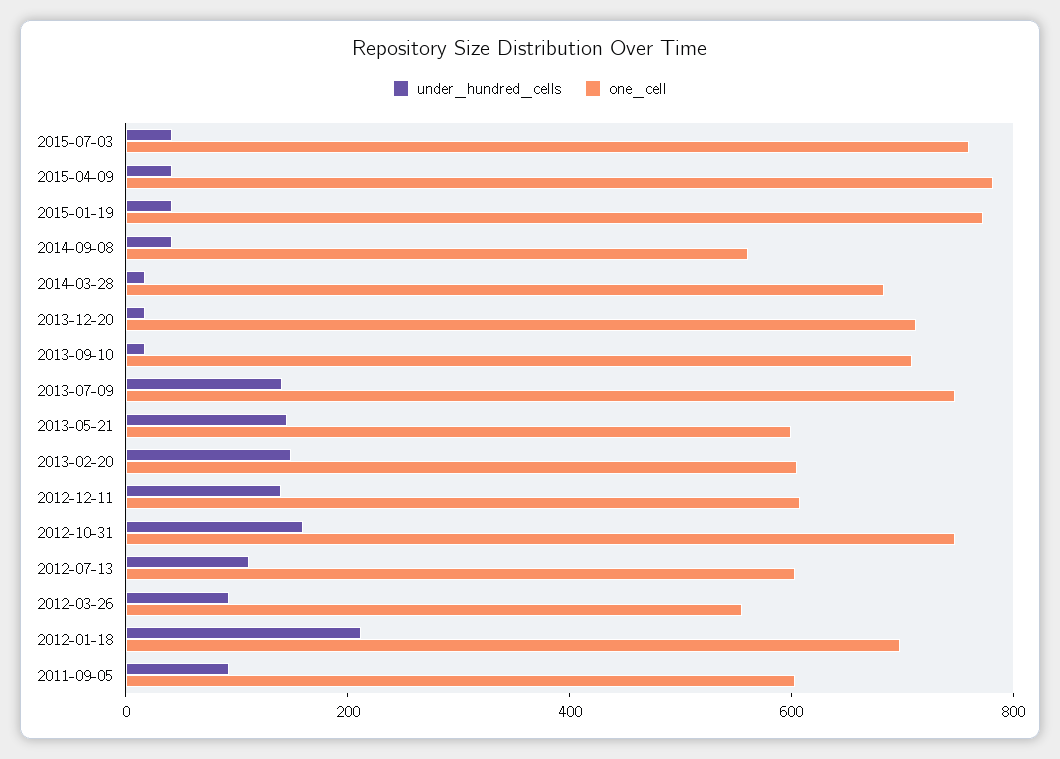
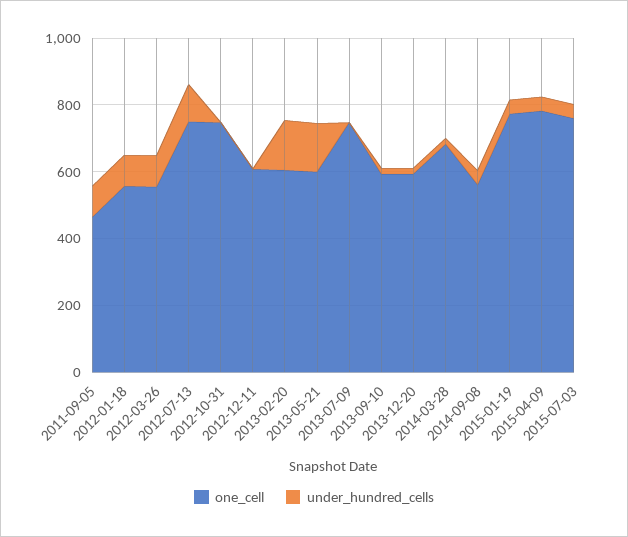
  {
    "under_hundred_cells": {
      "2015-07-03": 50,
      "2015-04-09": 50,
      "2015-01-19": 50,
      "2014-09-08": 50,
      "2014-03-28": 0,
      "2013-12-20": 0,
      "2013-09-10": 0,
-     "2013-07-09": 150,
+     "2013-07-09": 0,
      "2013-05-21": 150,
      "2013-02-20": 150,
-     "2012-12-11": 150,
+     "2012-12-11": 0,
-     "2012-10-31": 150,
+     "2012-10-31": 0,
      "2012-07-13": 100,
      "2012-03-26": 100,
-     "2012-01-18": 200,
+     "2012-01-18": 100,
      "2011-09-05": 100
    },
    "one_cell": {
      "2015-07-03": 750,
      "2015-04-09": 800,
      "2015-01-19": 750,
      "2014-09-08": 550,
      "2014-03-28": 700,
-     "2013-12-20": 700,
+     "2013-12-20": 600,
-     "2013-09-10": 700,
+     "2013-09-10": 600,
      "2013-07-09": 750,
      "2013-05-21": 600,
      "2013-02-20": 600,
      "2012-12-11": 600,
      "2012-10-31": 750,
-     "2012-07-13": 600,
+     "2012-07-13": 750,
      "2012-03-26": 550,
-     "2012-01-18": 700,
+     "2012-01-18": 550,
-     "2011-09-05": 600
+     "2011-09-05": 450
    }
  }

